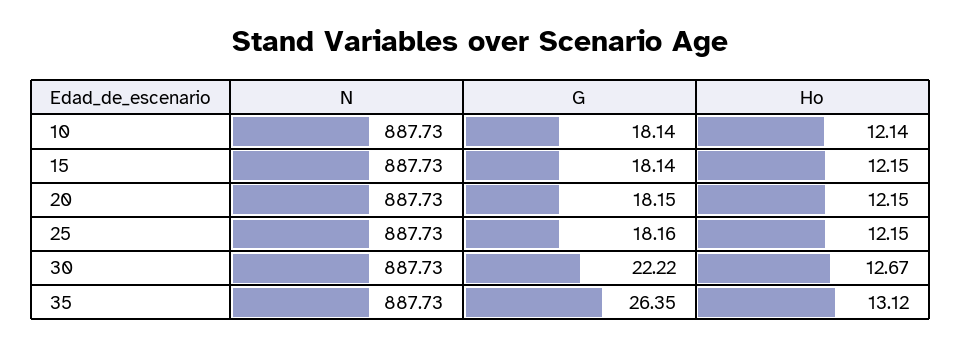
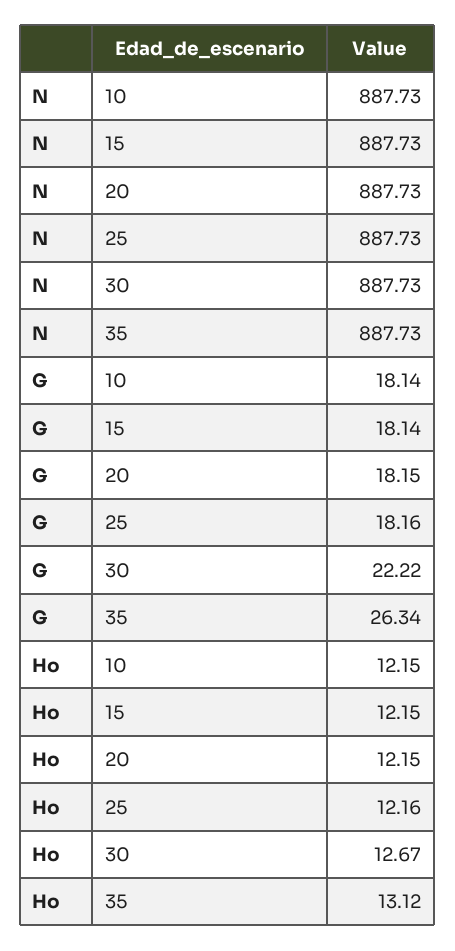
  {
    "N": {
      "10": 887.73,
      "15": 887.73,
      "20": 887.73,
      "25": 887.73,
      "30": 887.73,
      "35": 887.73
    },
    "G": {
      "10": 18.14,
      "15": 18.14,
      "20": 18.15,
      "25": 18.16,
      "30": 22.22,
-     "35": 26.35
+     "35": 26.34
    },
    "Ho": {
-     "10": 12.14,
+     "10": 12.15,
      "15": 12.15,
      "20": 12.15,
-     "25": 12.15,
+     "25": 12.16,
      "30": 12.67,
      "35": 13.12
    }
  }

